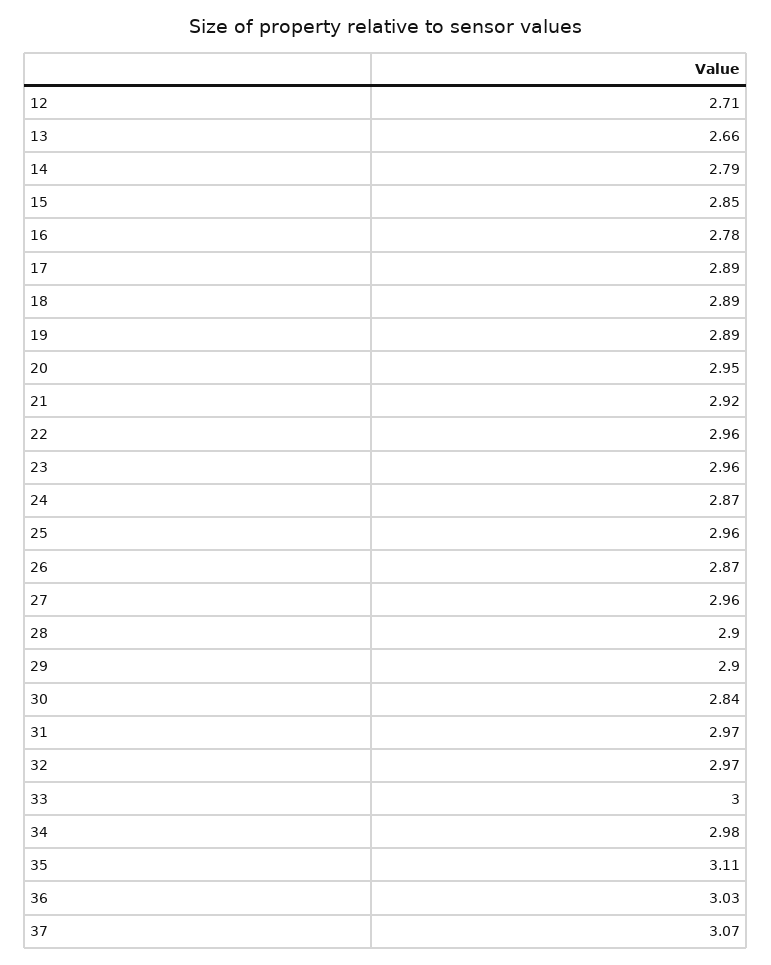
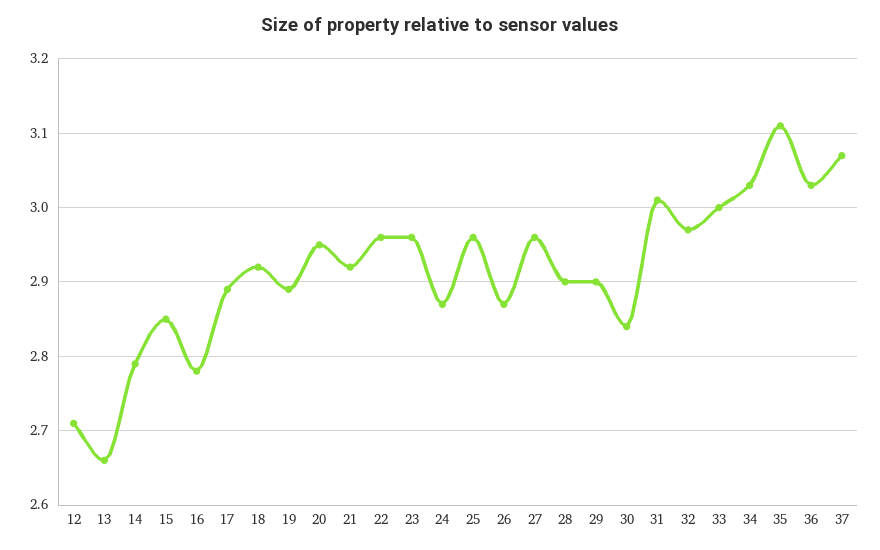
  {
    "12": 2.71,
    "13": 2.66,
    "14": 2.79,
    "15": 2.85,
    "16": 2.78,
    "17": 2.89,
-   "18": 2.89,
+   "18": 2.92,
    "19": 2.89,
    "20": 2.95,
    "21": 2.92,
    "22": 2.96,
    "23": 2.96,
    "24": 2.87,
    "25": 2.96,
    "26": 2.87,
    "27": 2.96,
    "28": 2.9,
    "29": 2.9,
    "30": 2.84,
-   "31": 2.97,
+   "31": 3.01,
    "32": 2.97,
    "33": 3,
-   "34": 2.98,
+   "34": 3.03,
    "35": 3.11,
    "36": 3.03,
    "37": 3.07
  }

